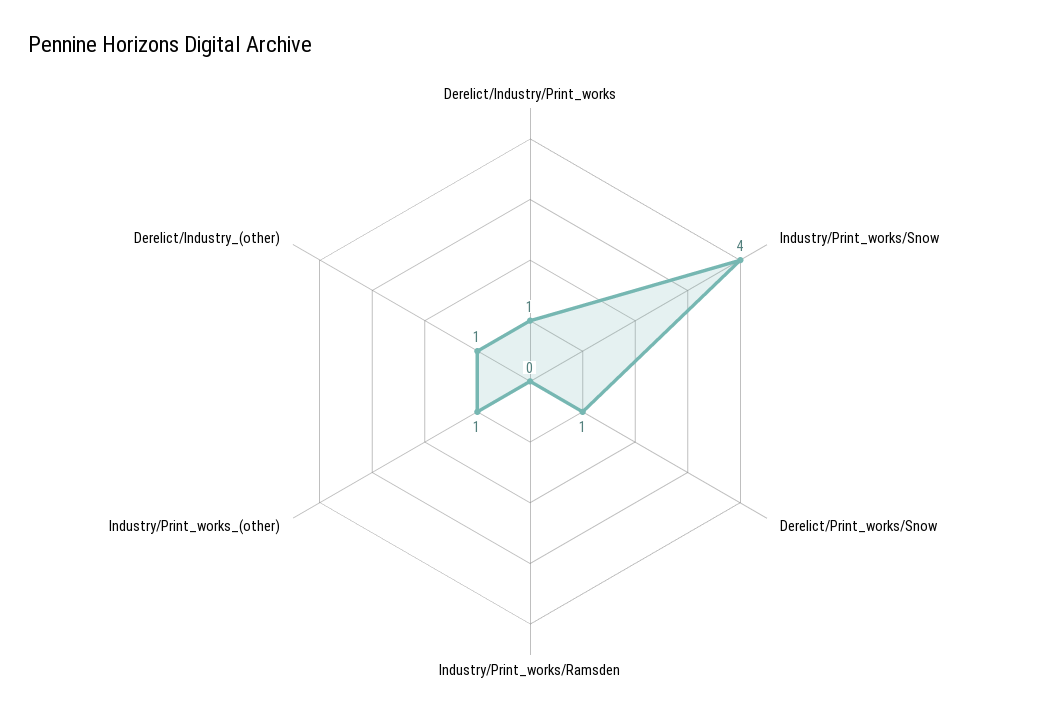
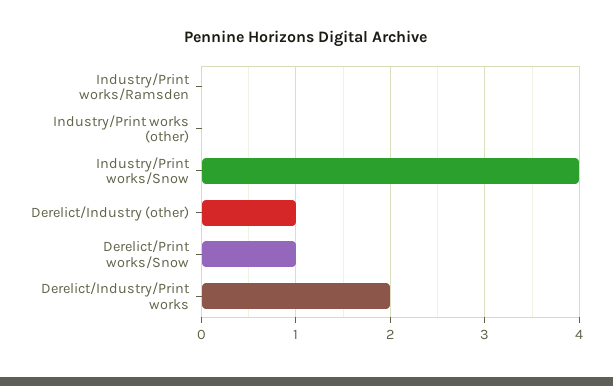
  {
-   "Derelict/Industry/Print_works": 1,
+   "Derelict/Industry/Print_works": 2,
    "Industry/Print_works/Snow": 4,
    "Derelict/Print_works/Snow": 1,
    "Industry/Print_works/Ramsden": 0,
-   "Industry/Print_works_(other)": 1,
+   "Industry/Print_works_(other)": 0,
    "Derelict/Industry_(other)": 1
  }

